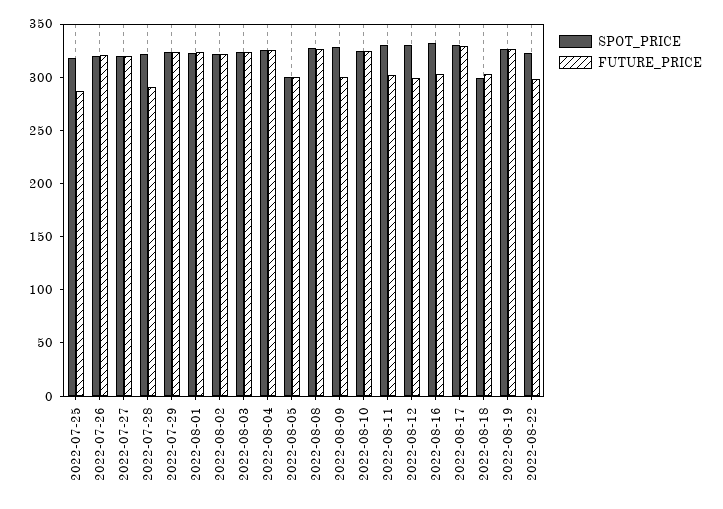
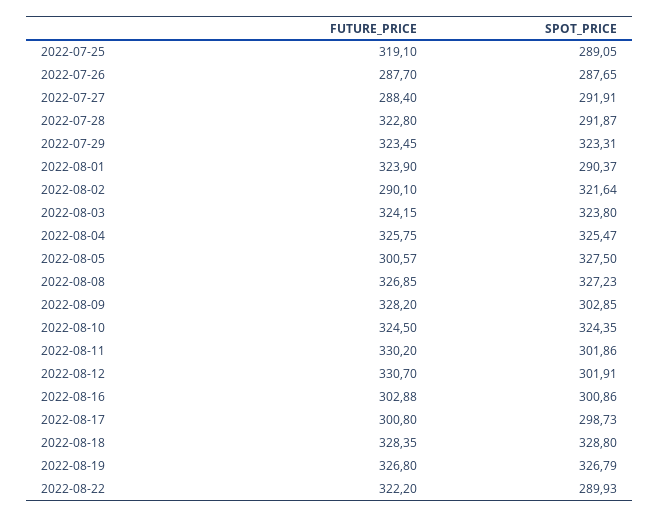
  {
    "SPOT_PRICE": {
-     "2022-07-25": 320,
+     "2022-07-25": 289.05,
-     "2022-07-26": 320,
+     "2022-07-26": 287.65,
-     "2022-07-27": 320,
+     "2022-07-27": 291.91,
-     "2022-07-28": 320,
+     "2022-07-28": 291.87,
      "2022-07-29": 323.31,
-     "2022-08-01": 320,
+     "2022-08-01": 290.37,
      "2022-08-02": 321.64,
      "2022-08-03": 323.8,
      "2022-08-04": 325.47,
-     "2022-08-05": 300,
+     "2022-08-05": 327.5,
      "2022-08-08": 327.23,
-     "2022-08-09": 330,
+     "2022-08-09": 302.85,
      "2022-08-10": 324.35,
-     "2022-08-11": 330,
+     "2022-08-11": 301.86,
-     "2022-08-12": 330,
+     "2022-08-12": 301.91,
-     "2022-08-16": 330,
+     "2022-08-16": 300.86,
-     "2022-08-17": 330,
+     "2022-08-17": 298.73,
-     "2022-08-18": 300,
+     "2022-08-18": 328.8,
      "2022-08-19": 326.79,
-     "2022-08-22": 320
+     "2022-08-22": 289.93
    },
    "FUTURE_PRICE": {
-     "2022-07-25": 290,
+     "2022-07-25": 319.1,
-     "2022-07-26": 320,
+     "2022-07-26": 287.7,
-     "2022-07-27": 320,
+     "2022-07-27": 288.4,
-     "2022-07-28": 290,
+     "2022-07-28": 322.8,
      "2022-07-29": 323.45,
      "2022-08-01": 323.9,
-     "2022-08-02": 320,
+     "2022-08-02": 290.1,
      "2022-08-03": 324.15,
      "2022-08-04": 325.75,
      "2022-08-05": 300.57,
      "2022-08-08": 326.85,
-     "2022-08-09": 300,
+     "2022-08-09": 328.2,
      "2022-08-10": 324.5,
-     "2022-08-11": 300,
+     "2022-08-11": 330.2,
-     "2022-08-12": 300,
+     "2022-08-12": 330.7,
      "2022-08-16": 302.88,
-     "2022-08-17": 330,
+     "2022-08-17": 300.8,
-     "2022-08-18": 300,
+     "2022-08-18": 328.35,
      "2022-08-19": 326.8,
-     "2022-08-22": 300
+     "2022-08-22": 322.2
    }
  }

